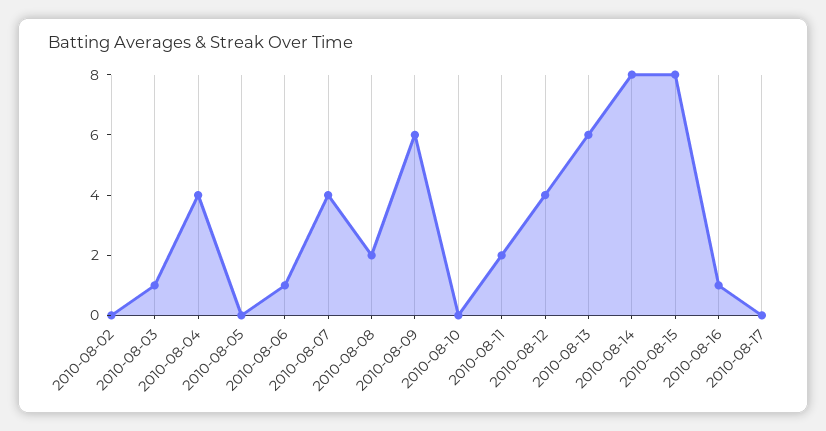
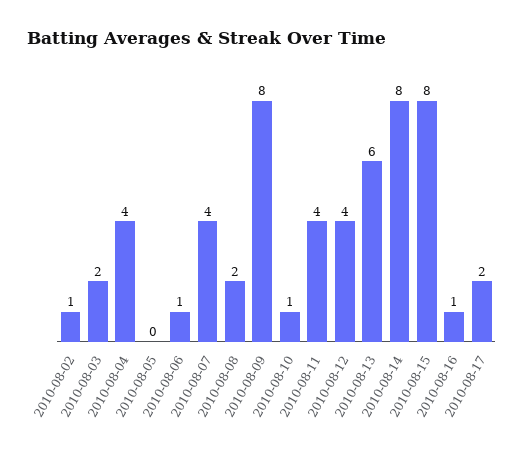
  {
-   "2010-08-02": 0,
+   "2010-08-02": 1,
-   "2010-08-03": 1,
+   "2010-08-03": 2,
    "2010-08-04": 4,
    "2010-08-05": 0,
    "2010-08-06": 1,
    "2010-08-07": 4,
    "2010-08-08": 2,
-   "2010-08-09": 6,
+   "2010-08-09": 8,
-   "2010-08-10": 0,
+   "2010-08-10": 1,
-   "2010-08-11": 2,
+   "2010-08-11": 4,
    "2010-08-12": 4,
    "2010-08-13": 6,
    "2010-08-14": 8,
    "2010-08-15": 8,
    "2010-08-16": 1,
-   "2010-08-17": 0
+   "2010-08-17": 2
  }

